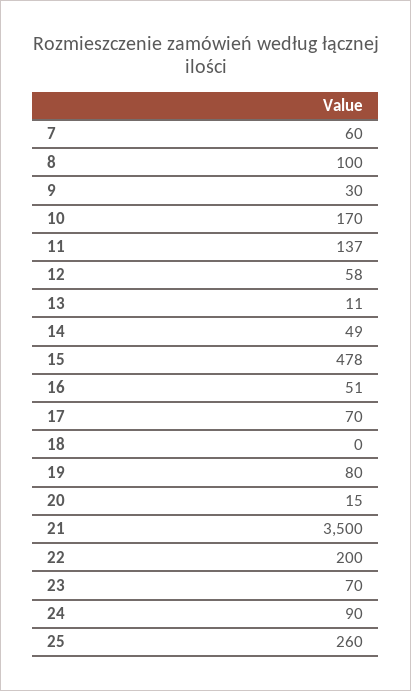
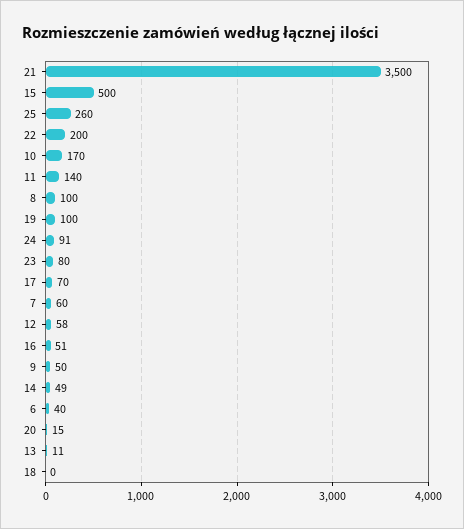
  {
    "7": 60,
    "8": 100,
-   "9": 30,
+   "9": 50,
    "10": 170,
-   "11": 137,
+   "11": 140,
    "12": 58,
    "13": 11,
    "14": 49,
-   "15": 478,
+   "15": 500,
    "16": 51,
    "17": 70,
    "18": 0,
-   "19": 80,
+   "19": 100,
    "20": 15,
    "21": 3500,
    "22": 200,
-   "23": 70,
+   "23": 80,
-   "24": 90,
+   "24": 91,
-   "25": 260
+   "25": 260,
+   "6": 40
  }

